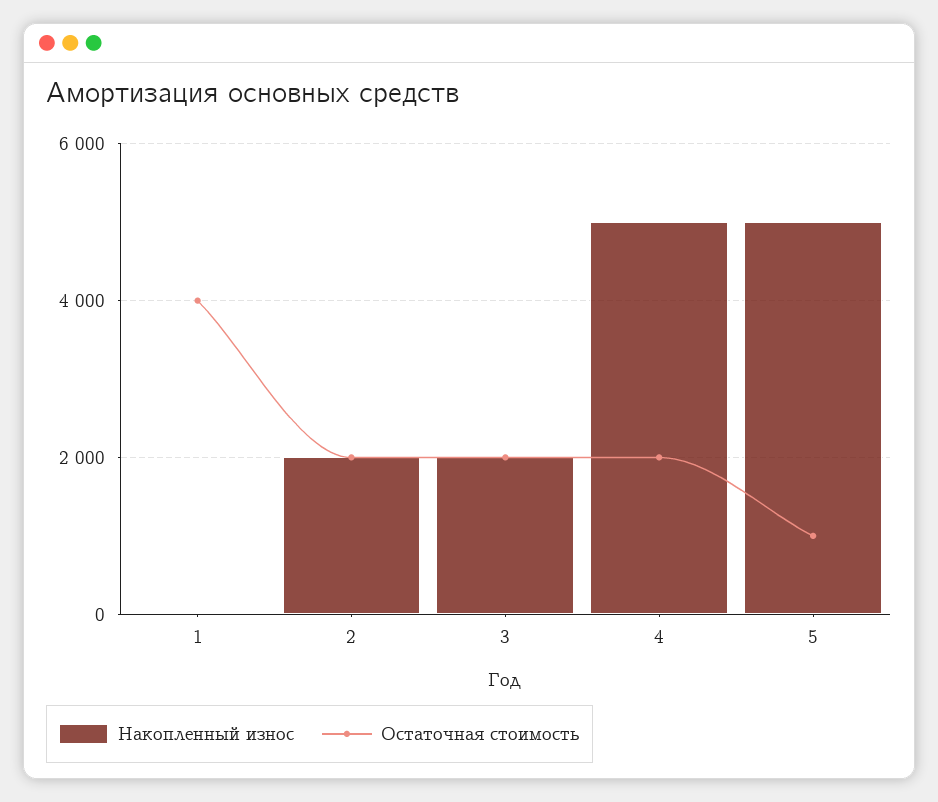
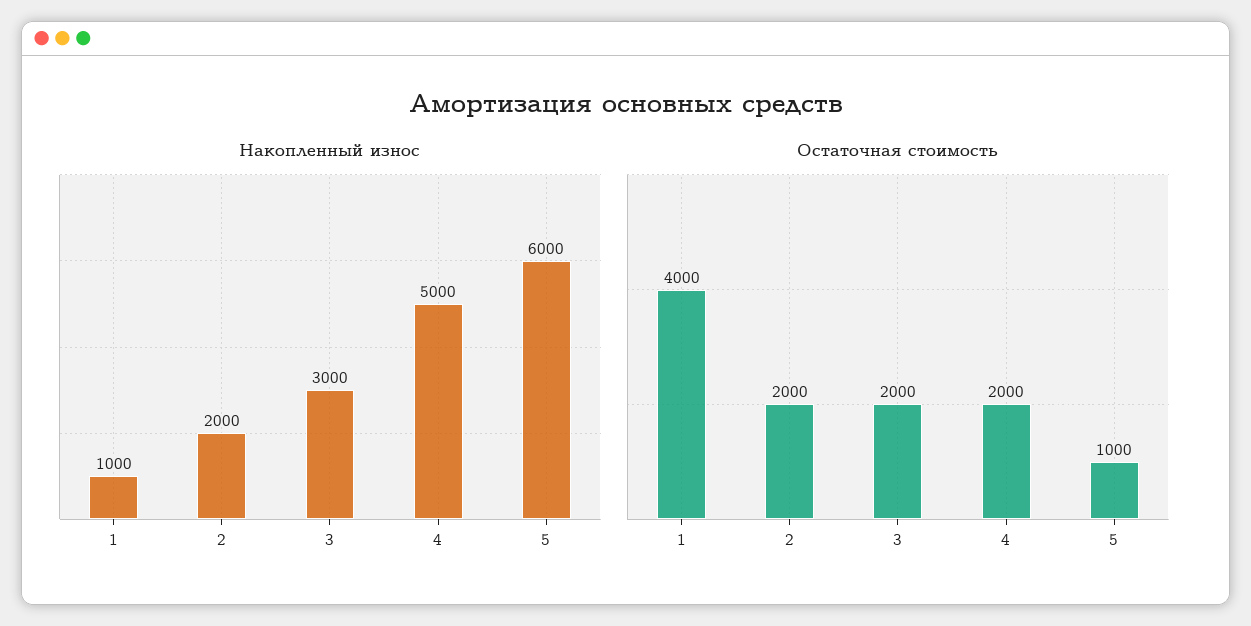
  {
    "Накопленный износ": {
-     "1": 0,
+     "1": 1000,
      "2": 2000,
-     "3": 2000,
+     "3": 3000,
      "4": 5000,
-     "5": 5000
+     "5": 6000
    },
    "Остаточная стоимость": {
      "1": 4000,
      "2": 2000,
      "3": 2000,
      "4": 2000,
      "5": 1000
    }
  }

